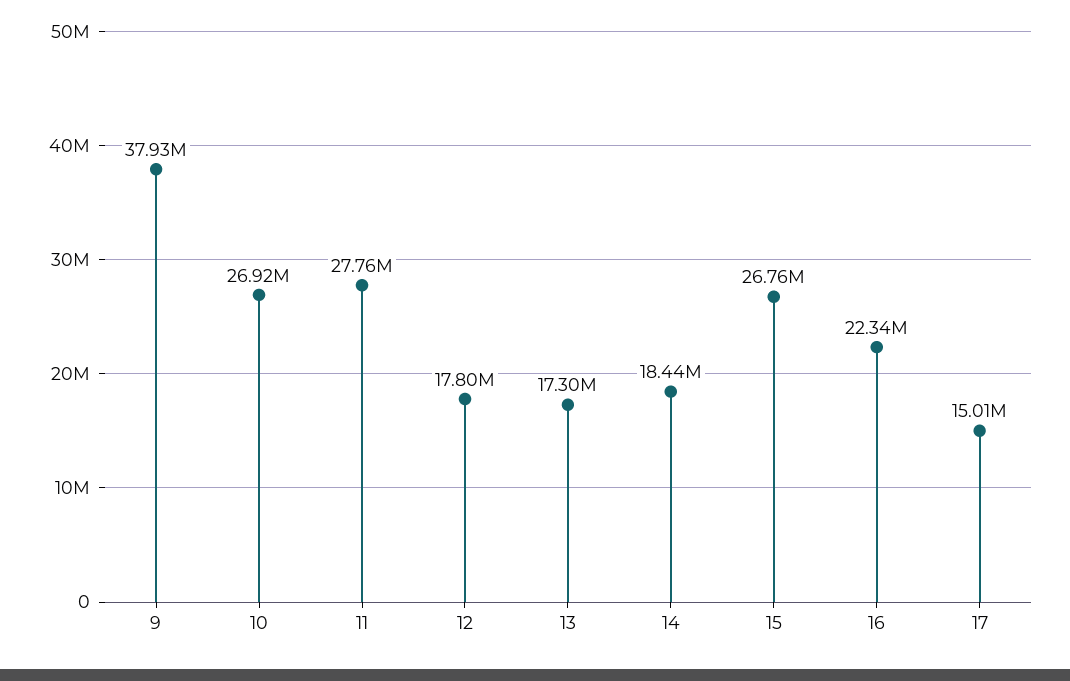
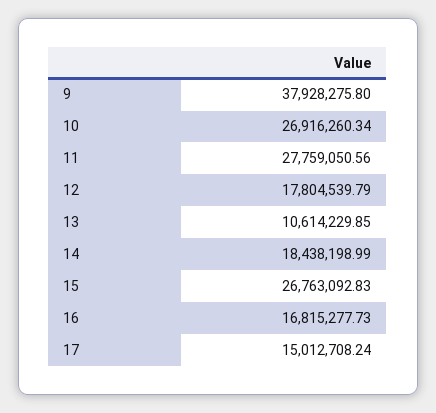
  {
    "9": 37928275.8,
    "10": 26916260.34,
    "11": 27759050.56,
    "12": 17804539.79,
-   "13": 17300000,
+   "13": 10614229.85,
    "14": 18438198.99,
    "15": 26763092.83,
-   "16": 22340000,
+   "16": 16815277.73,
    "17": 15012708.24
  }

